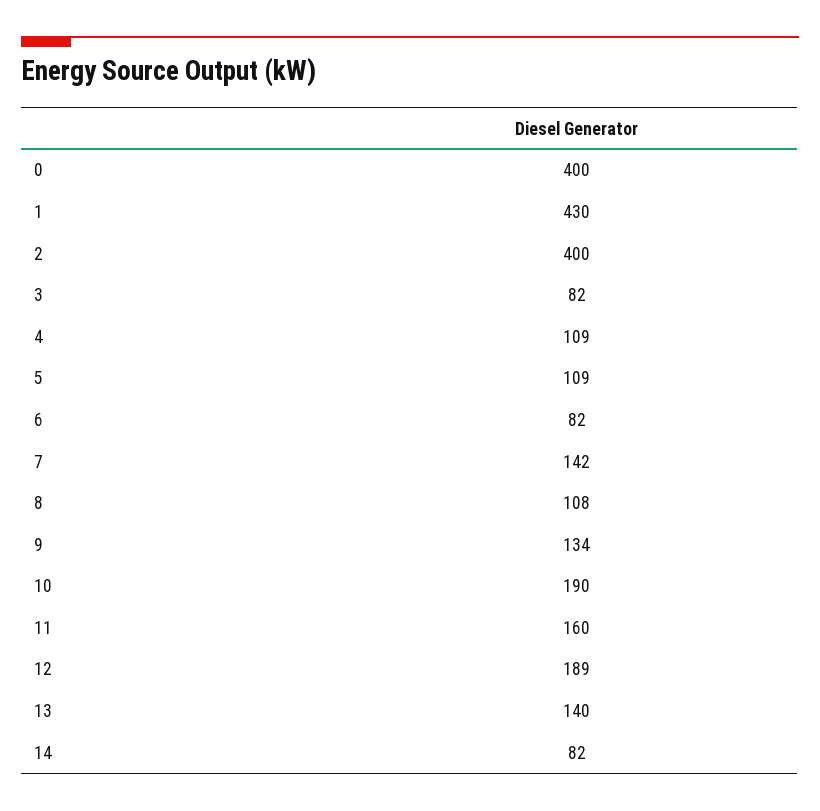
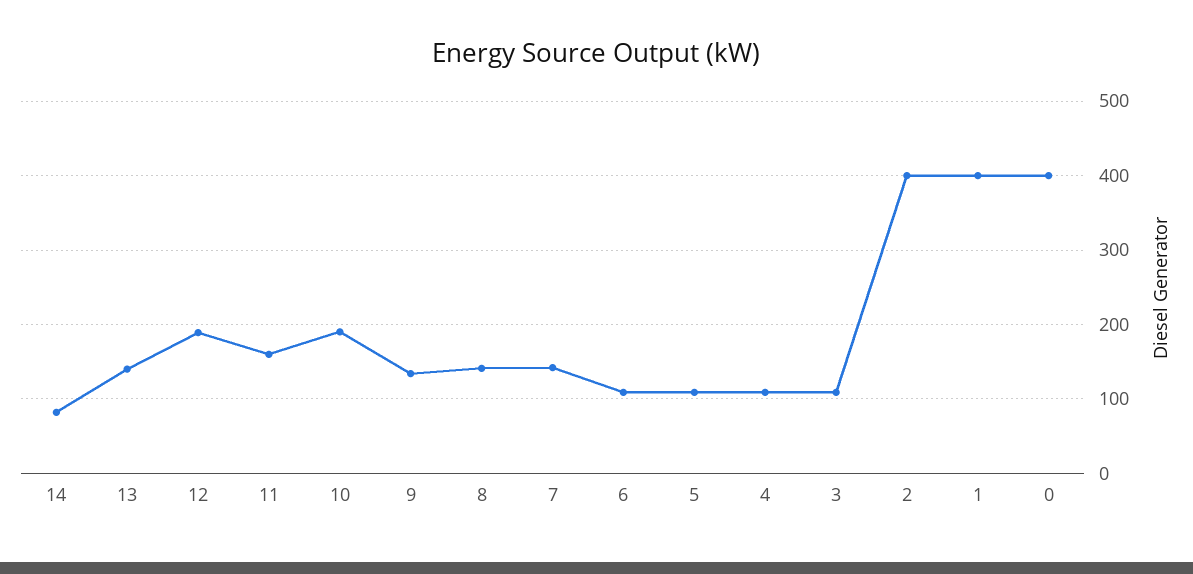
  {
    "0": 400,
-   "1": 430,
+   "1": 400,
    "2": 400,
-   "3": 82,
+   "3": 110,
    "4": 109,
    "5": 109,
-   "6": 82,
+   "6": 110,
    "7": 142,
-   "8": 108,
+   "8": 140,
    "9": 134,
    "10": 190,
    "11": 160,
    "12": 189,
    "13": 140,
    "14": 82
  }

